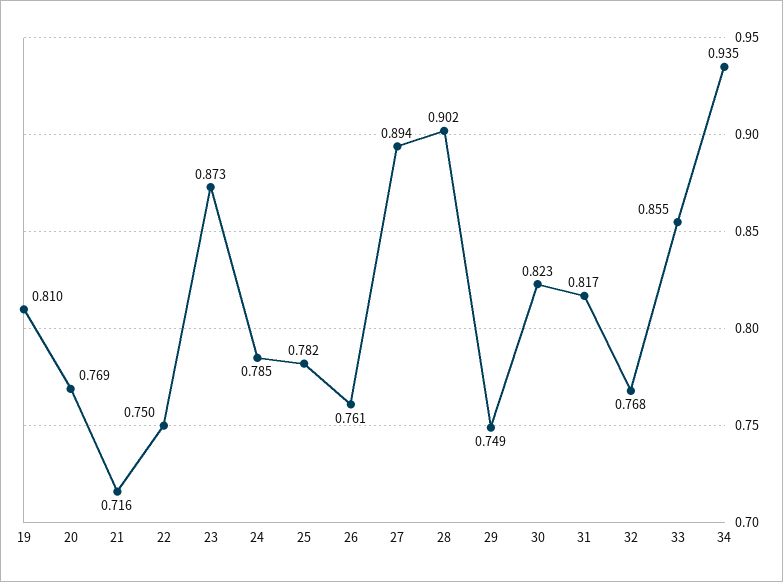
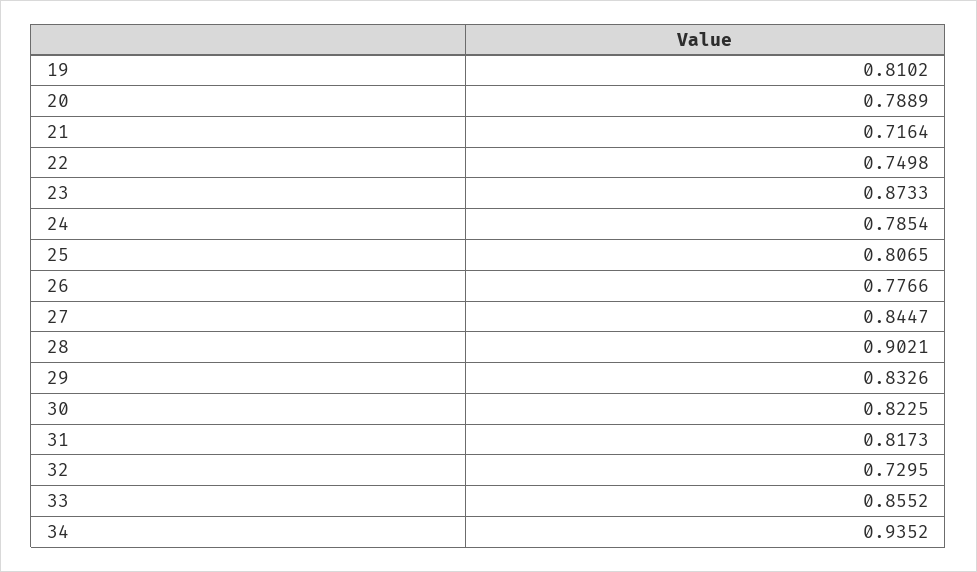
  {
    "19": 0.8102,
-   "20": 0.769,
+   "20": 0.7889,
    "21": 0.7164,
    "22": 0.7498,
    "23": 0.8733,
    "24": 0.7854,
-   "25": 0.782,
+   "25": 0.8065,
-   "26": 0.761,
+   "26": 0.7766,
-   "27": 0.894,
+   "27": 0.8447,
    "28": 0.9021,
-   "29": 0.749,
+   "29": 0.8326,
    "30": 0.8225,
    "31": 0.8173,
-   "32": 0.768,
+   "32": 0.7295,
    "33": 0.8552,
    "34": 0.9352
  }

